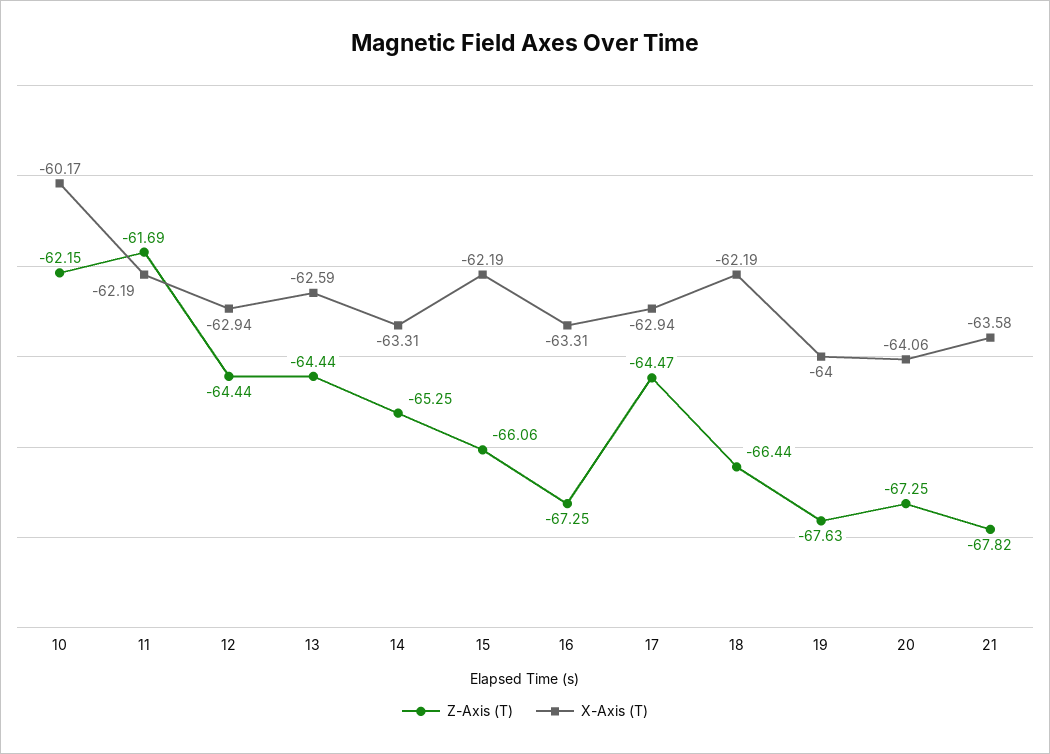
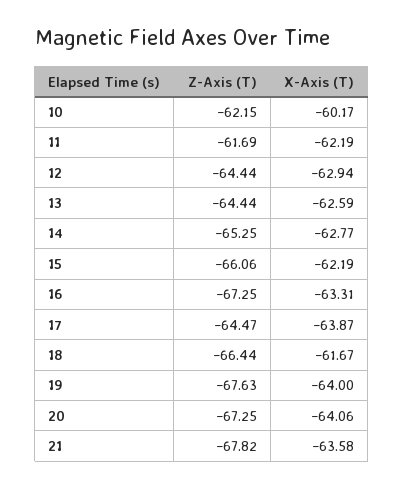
  {
    "Z-Axis (T)": {
      "10": -62.15,
      "11": -61.69,
      "12": -64.44,
      "13": -64.44,
      "14": -65.25,
      "15": -66.06,
      "16": -67.25,
      "17": -64.47,
      "18": -66.44,
      "19": -67.63,
      "20": -67.25,
      "21": -67.82
    },
    "X-Axis (T)": {
      "10": -60.17,
      "11": -62.19,
      "12": -62.94,
      "13": -62.59,
-     "14": -63.31,
+     "14": -62.77,
      "15": -62.19,
      "16": -63.31,
-     "17": -62.94,
+     "17": -63.87,
-     "18": -62.19,
+     "18": -61.67,
      "19": -64,
      "20": -64.06,
      "21": -63.58
    }
  }

